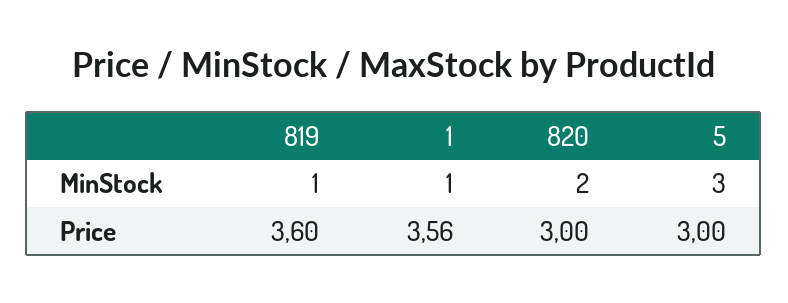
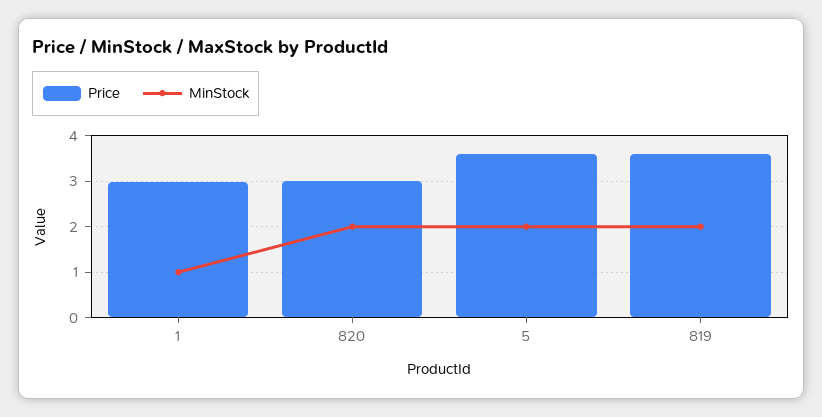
  {
    "MinStock": {
-     "819": 1,
+     "819": 2,
      "1": 1,
      "820": 2,
-     "5": 3
+     "5": 2
    },
    "Price": {
      "819": 3.6,
-     "1": 3.56,
+     "1": 3,
      "820": 3,
-     "5": 3
+     "5": 3.6
    }
  }

